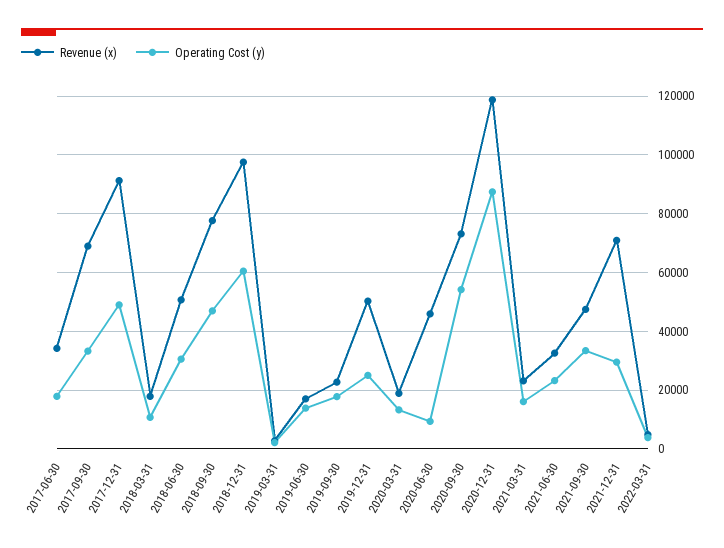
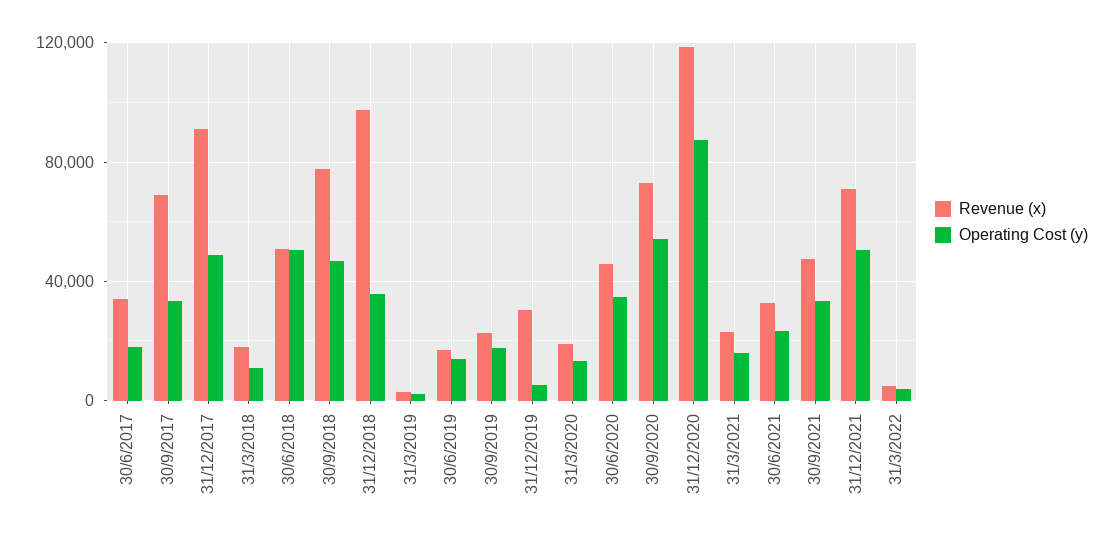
  {
    "Revenue (x)": {
      "2017-06-30": 35000,
      "2017-09-30": 70000,
      "2017-12-31": 92500,
      "2018-03-31": 17500,
      "2018-06-30": 50000,
      "2018-09-30": 77500,
      "2018-12-31": 97500,
      "2019-03-31": 2500,
      "2019-06-30": 17500,
      "2019-09-30": 22500,
-     "2019-12-31": 50000,
+     "2019-12-31": 30000,
      "2020-03-31": 20000,
      "2020-06-30": 45000,
      "2020-09-30": 72500,
      "2020-12-31": 117500,
      "2021-03-31": 22500,
      "2021-06-30": 32500,
      "2021-09-30": 47500,
      "2021-12-31": 70000,
      "2022-03-31": 5000
    },
    "Operating Cost (y)": {
      "2017-06-30": 17500,
      "2017-09-30": 32500,
      "2017-12-31": 50000,
      "2018-03-31": 10000,
-     "2018-06-30": 30000,
+     "2018-06-30": 50000,
      "2018-09-30": 47500,
-     "2018-12-31": 60000,
+     "2018-12-31": 35000,
      "2019-03-31": 2500,
      "2019-06-30": 15000,
      "2019-09-30": 17500,
-     "2019-12-31": 25000,
+     "2019-12-31": 5000,
      "2020-03-31": 12500,
-     "2020-06-30": 10000,
+     "2020-06-30": 35000,
      "2020-09-30": 55000,
      "2020-12-31": 87500,
      "2021-03-31": 15000,
      "2021-06-30": 22500,
      "2021-09-30": 32500,
-     "2021-12-31": 30000,
+     "2021-12-31": 50000,
      "2022-03-31": 5000
    }
  }

